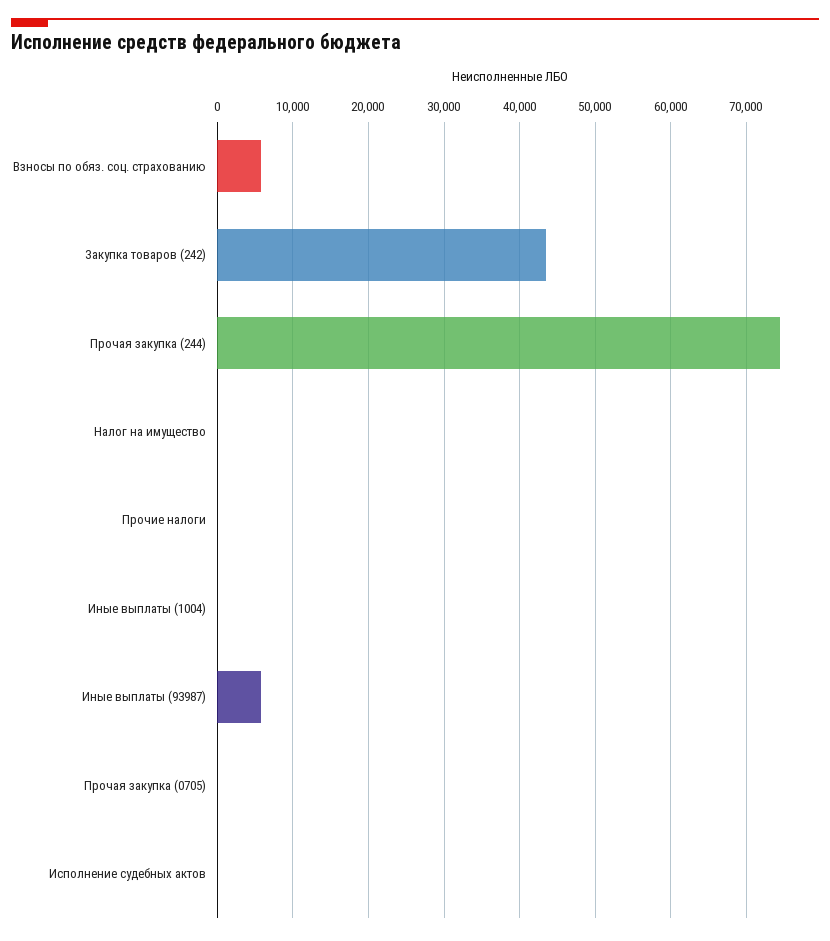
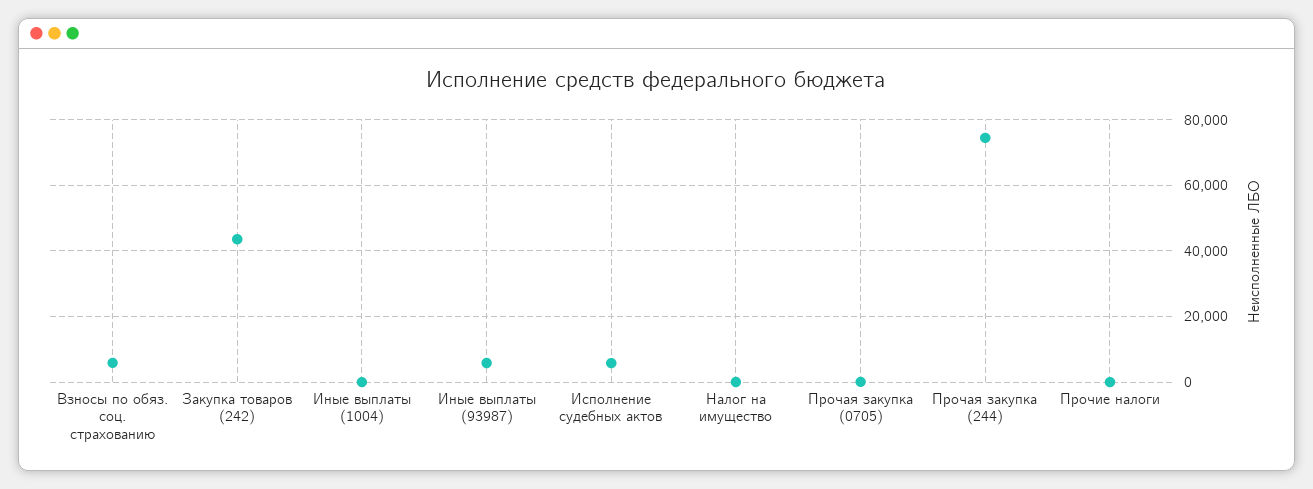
  {
    "Взносы по обяз. соц. страхованию": 6000,
    "Закупка товаров (242)": 44000,
    "Прочая закупка (244)": 74000,
    "Налог на имущество": 0,
    "Прочие налоги": 0,
    "Иные выплаты (1004)": 0,
    "Иные выплаты (93987)": 6000,
    "Прочая закупка (0705)": 0,
-   "Исполнение судебных актов": 0
+   "Исполнение судебных актов": 6000
  }

